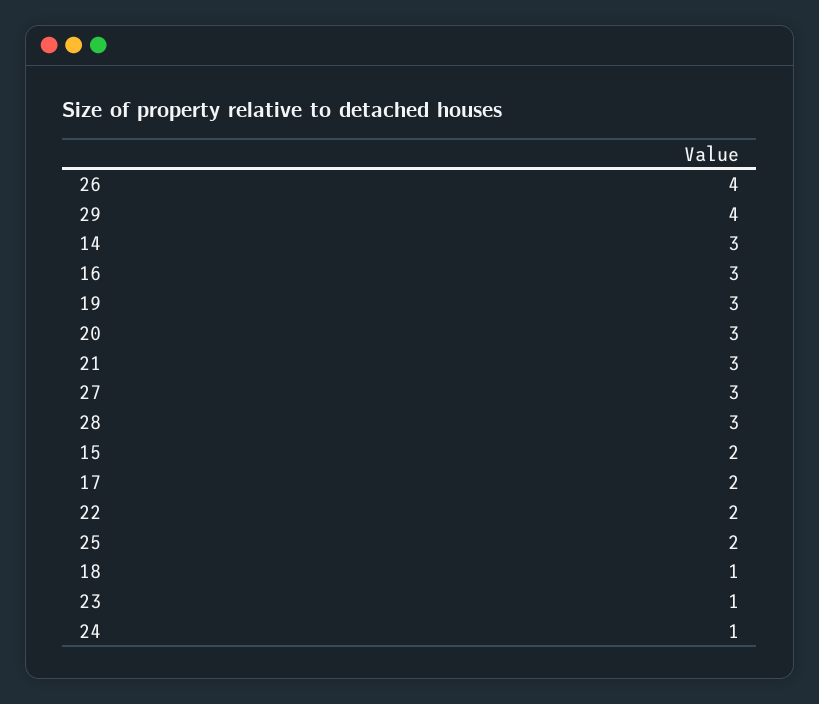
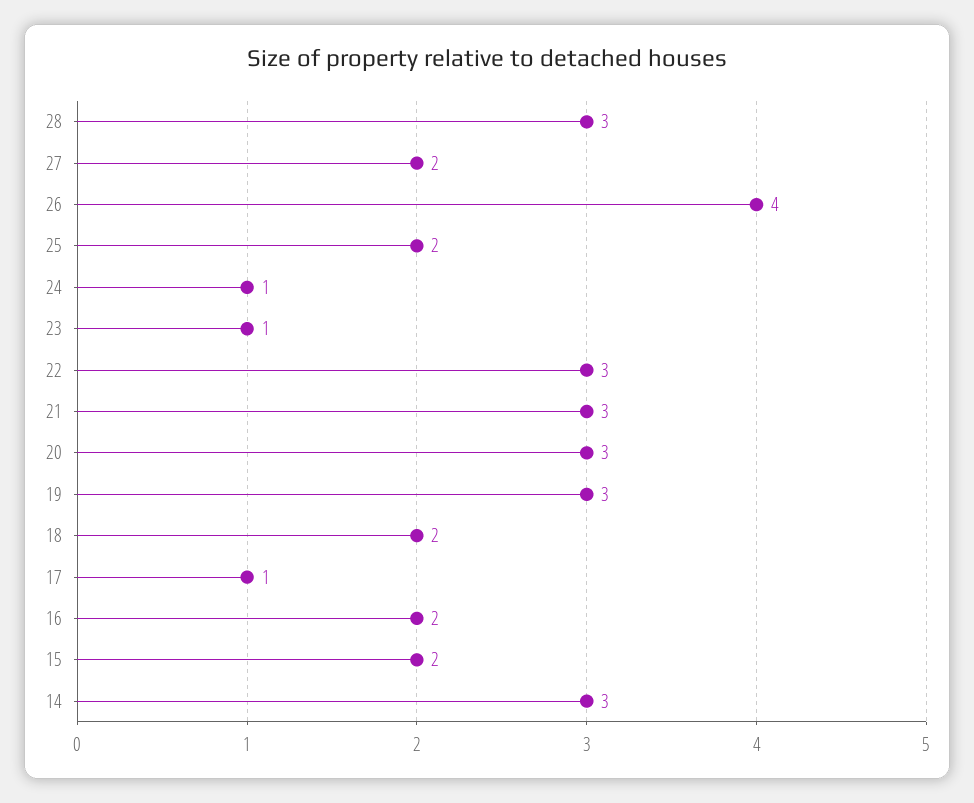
  {
    "26": 4,
-   "29": 4,
    "14": 3,
-   "16": 3,
+   "16": 2,
    "19": 3,
    "20": 3,
    "21": 3,
-   "27": 3,
+   "27": 2,
    "28": 3,
    "15": 2,
-   "17": 2,
+   "17": 1,
-   "22": 2,
+   "22": 3,
    "25": 2,
-   "18": 1,
+   "18": 2,
    "23": 1,
    "24": 1
  }

